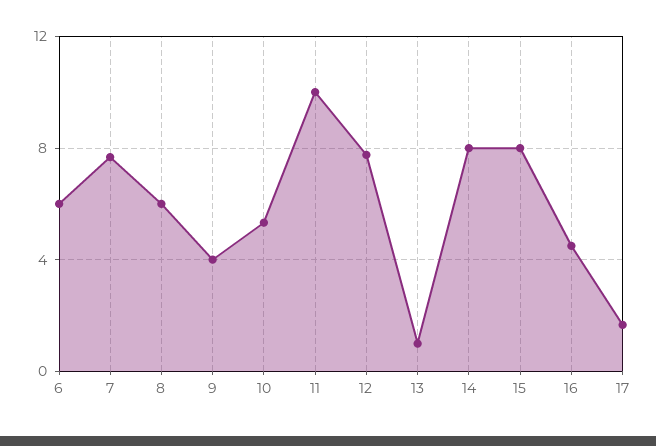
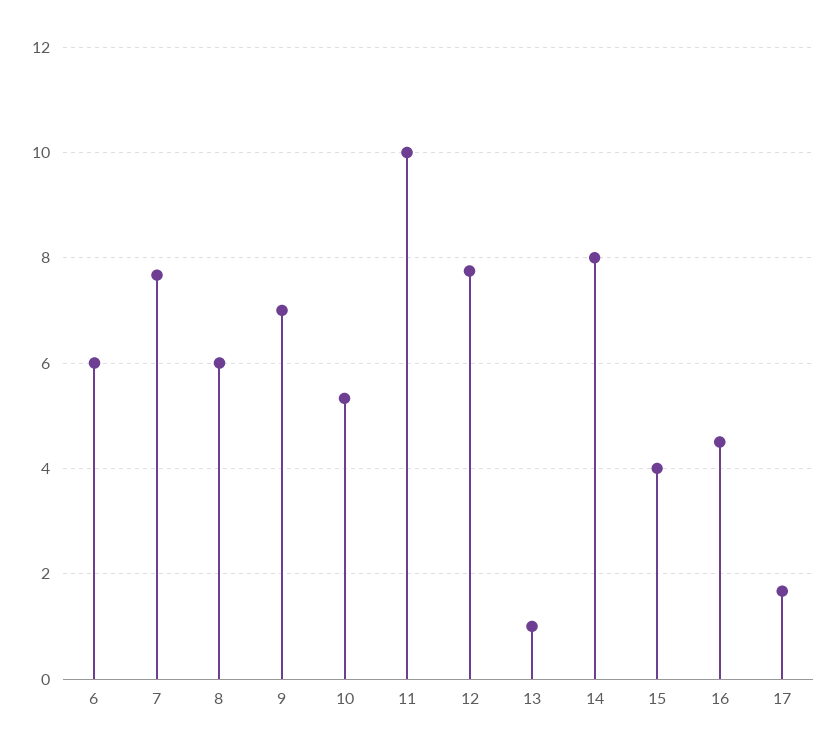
  {
    "6": 6,
    "7": 7.6,
    "8": 6,
-   "9": 4,
+   "9": 7,
    "10": 5.4,
    "11": 10,
    "12": 7.8,
    "13": 1,
    "14": 8,
-   "15": 8,
+   "15": 4,
    "16": 4.6,
    "17": 1.6
  }

